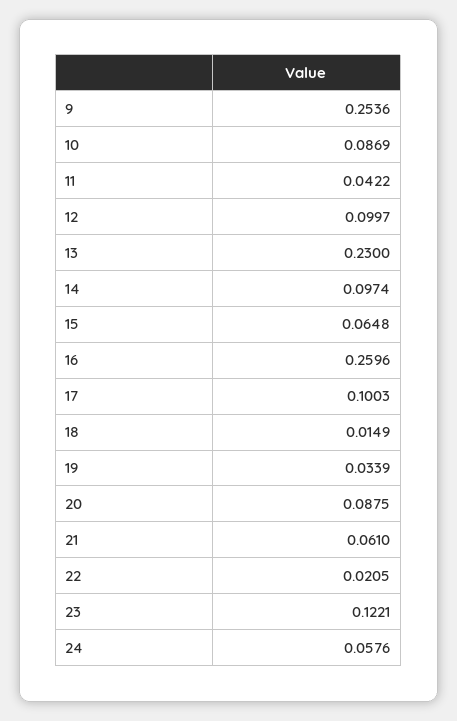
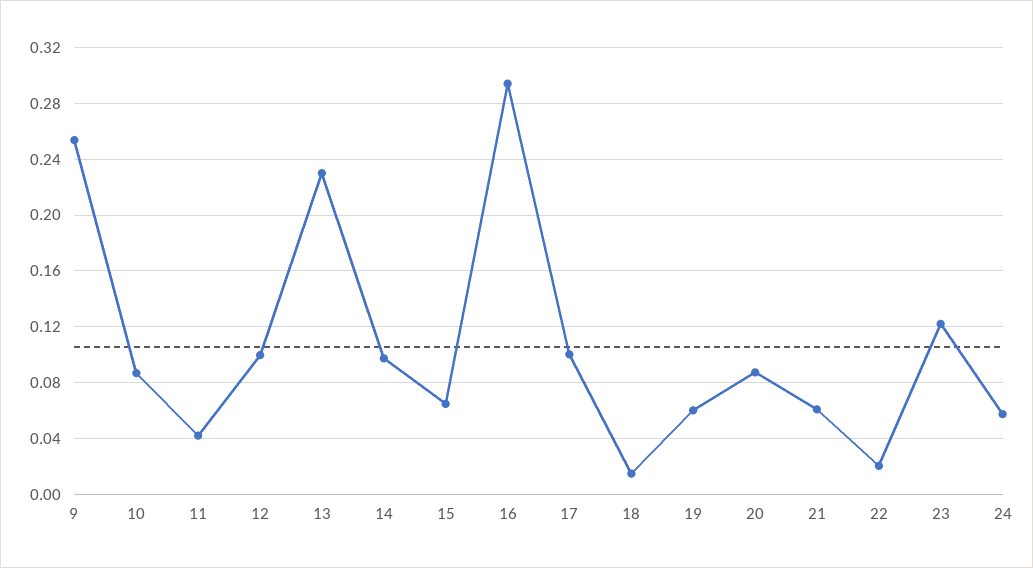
  {
    "9": 0.2536,
    "10": 0.0869,
    "11": 0.0422,
    "12": 0.0997,
    "13": 0.23,
    "14": 0.0974,
    "15": 0.0648,
-   "16": 0.2596,
+   "16": 0.295,
    "17": 0.1003,
    "18": 0.0149,
-   "19": 0.0339,
+   "19": 0.06,
    "20": 0.0875,
    "21": 0.061,
    "22": 0.0205,
    "23": 0.1221,
    "24": 0.0576
  }

